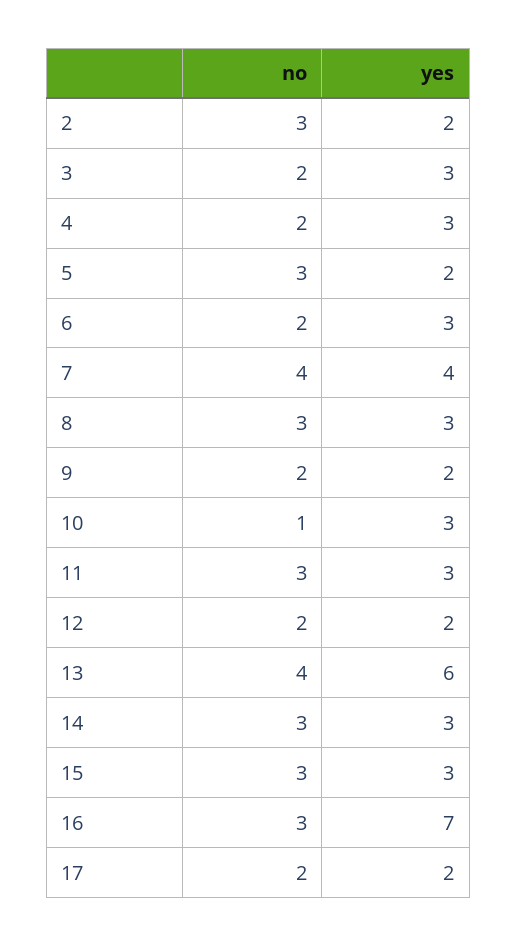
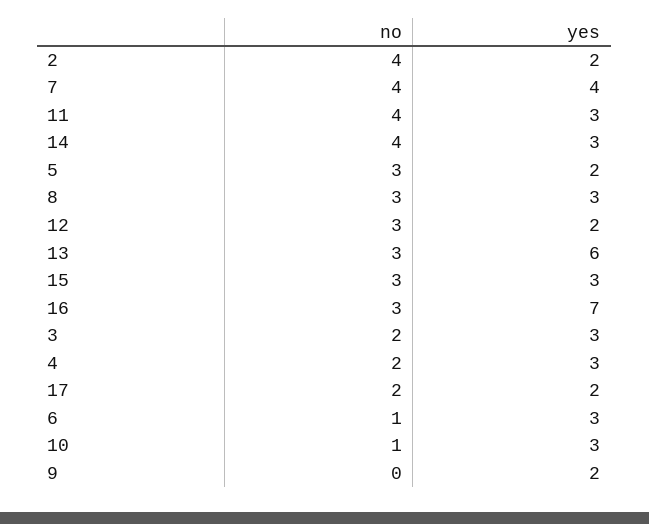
  {
    "no": {
-     "2": 3,
+     "2": 4,
      "3": 2,
      "4": 2,
      "5": 3,
-     "6": 2,
+     "6": 1,
      "7": 4,
      "8": 3,
-     "9": 2,
+     "9": 0,
      "10": 1,
-     "11": 3,
+     "11": 4,
-     "12": 2,
+     "12": 3,
-     "13": 4,
+     "13": 3,
-     "14": 3,
+     "14": 4,
      "15": 3,
      "16": 3,
      "17": 2
    },
    "yes": {
      "2": 2,
      "3": 3,
      "4": 3,
      "5": 2,
      "6": 3,
      "7": 4,
      "8": 3,
      "9": 2,
      "10": 3,
      "11": 3,
      "12": 2,
      "13": 6,
      "14": 3,
      "15": 3,
      "16": 7,
      "17": 2
    }
  }

